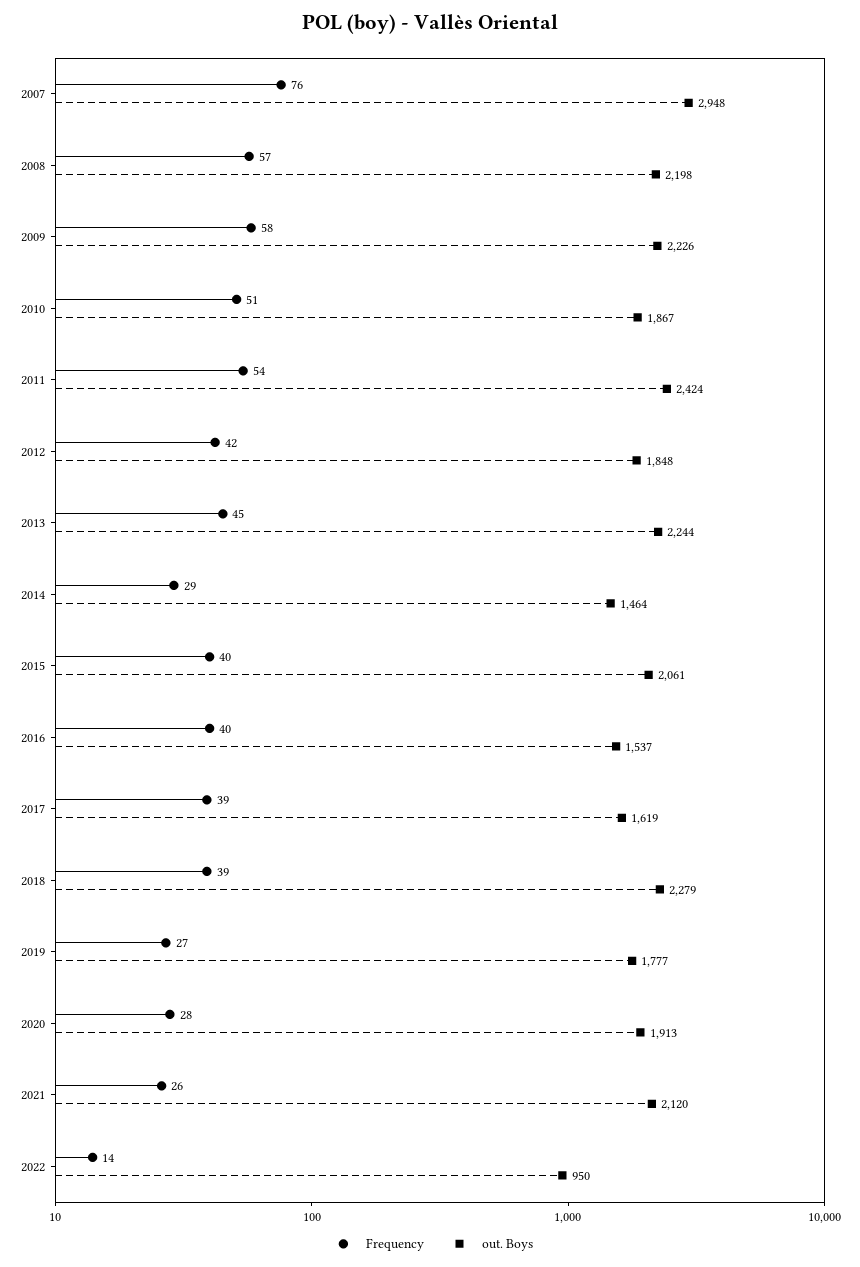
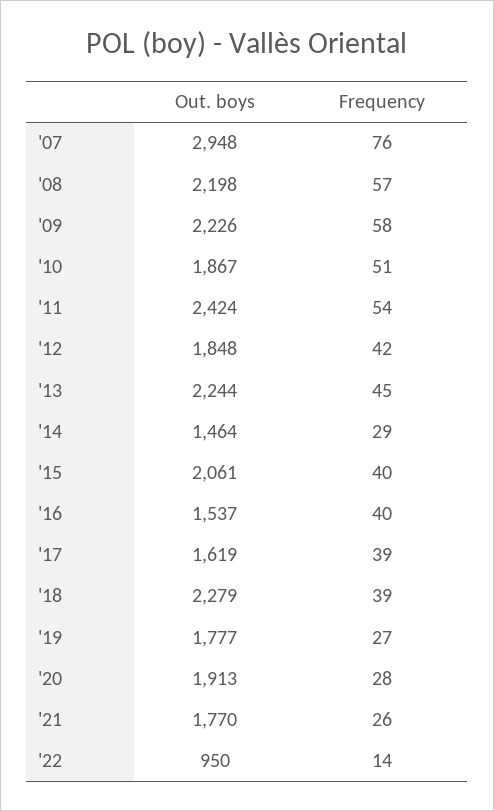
  {
    "Frequency": {
      "2007": 76,
      "2008": 57,
      "2009": 58,
      "2010": 51,
      "2011": 54,
      "2012": 42,
      "2013": 45,
      "2014": 29,
      "2015": 40,
      "2016": 40,
      "2017": 39,
      "2018": 39,
      "2019": 27,
      "2020": 28,
      "2021": 26,
      "2022": 14
    },
    "out. Boys": {
      "2007": 2948,
      "2008": 2198,
      "2009": 2226,
      "2010": 1867,
      "2011": 2424,
      "2012": 1848,
      "2013": 2244,
      "2014": 1464,
      "2015": 2061,
      "2016": 1537,
      "2017": 1619,
      "2018": 2279,
      "2019": 1777,
      "2020": 1913,
-     "2021": 2120,
+     "2021": 1770,
      "2022": 950
    }
  }

